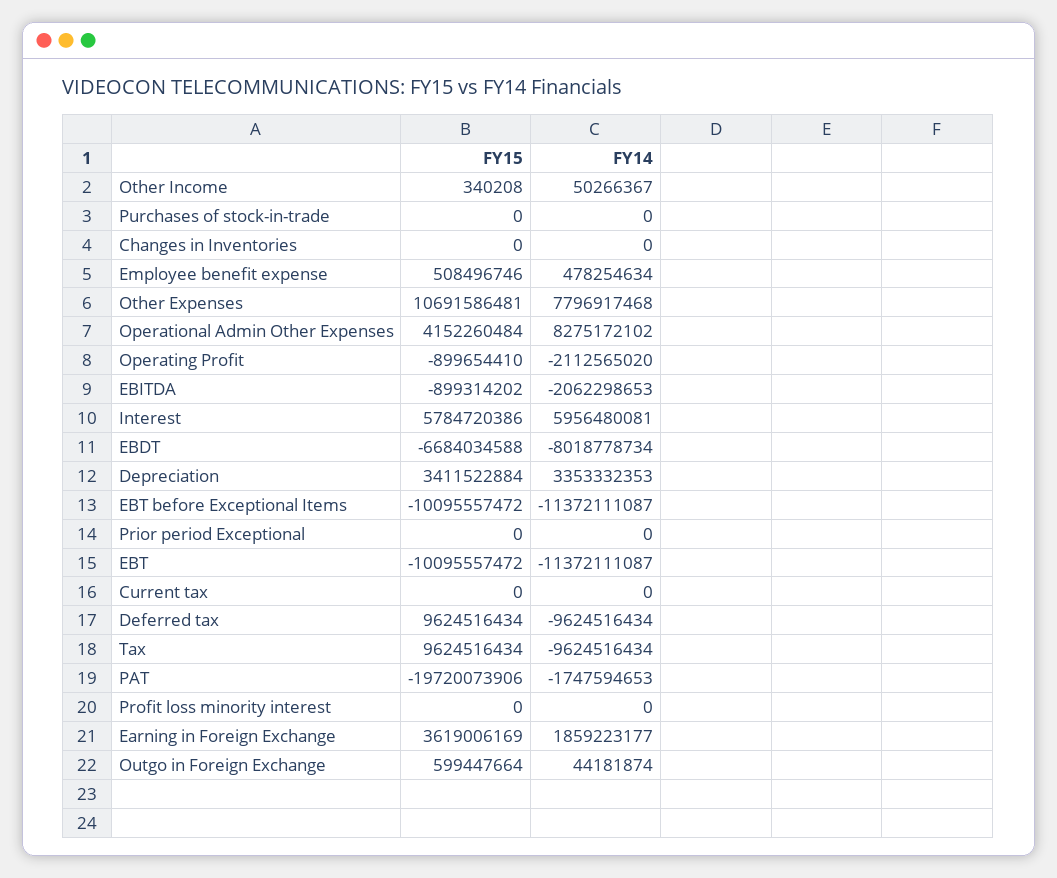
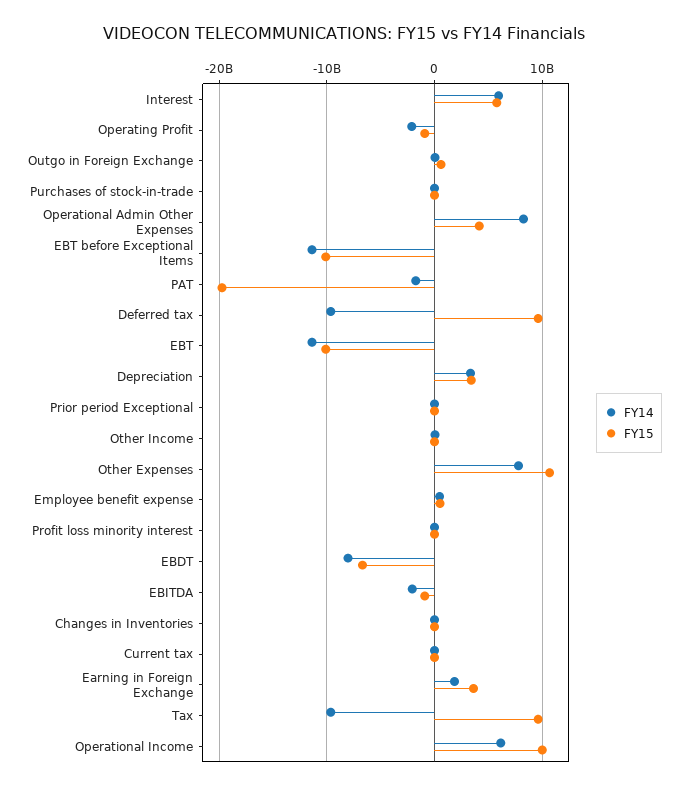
  {
    "FY15": {
      "Other Income": 340208,
      "Purchases of stock-in-trade": 0,
      "Changes in Inventories": 0,
      "Employee benefit expense": 508496746,
      "Other Expenses": 10691586481,
      "Operational Admin Other Expenses": 4152260484,
      "Operating Profit": -899654410,
      "EBITDA": -899314202,
      "Interest": 5784720386,
      "EBDT": -6684034588,
      "Depreciation": 3411522884,
      "EBT before Exceptional Items": -10095557472,
      "Prior period Exceptional": 0,
      "EBT": -10095557472,
      "Current tax": 0,
      "Deferred tax": 9624516434,
      "Tax": 9624516434,
      "PAT": -19720073906,
      "Profit loss minority interest": 0,
      "Earning in Foreign Exchange": 3619006169,
-     "Outgo in Foreign Exchange": 599447664
+     "Outgo in Foreign Exchange": 599447664,
+     "Operational Income": 10000000000
    },
    "FY14": {
      "Other Income": 50266367,
      "Purchases of stock-in-trade": 0,
      "Changes in Inventories": 0,
      "Employee benefit expense": 478254634,
      "Other Expenses": 7796917468,
      "Operational Admin Other Expenses": 8275172102,
      "Operating Profit": -2112565020,
      "EBITDA": -2062298653,
      "Interest": 5956480081,
      "EBDT": -8018778734,
      "Depreciation": 3353332353,
      "EBT before Exceptional Items": -11372111087,
      "Prior period Exceptional": 0,
      "EBT": -11372111087,
      "Current tax": 0,
      "Deferred tax": -9624516434,
      "Tax": -9624516434,
      "PAT": -1747594653,
      "Profit loss minority interest": 0,
      "Earning in Foreign Exchange": 1859223177,
-     "Outgo in Foreign Exchange": 44181874
+     "Outgo in Foreign Exchange": 44181874,
+     "Operational Income": 6000000000
    }
  }

